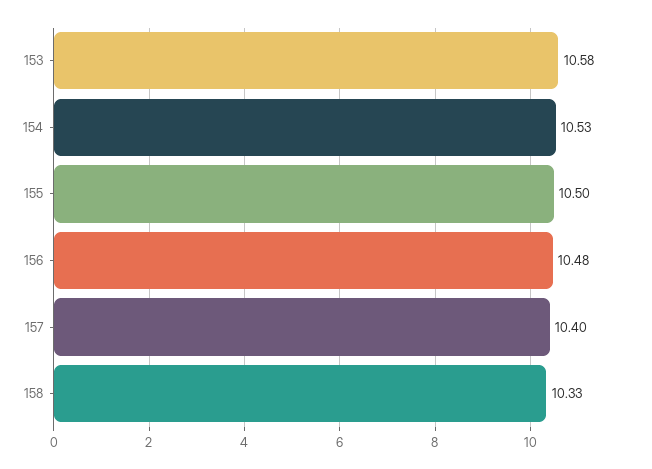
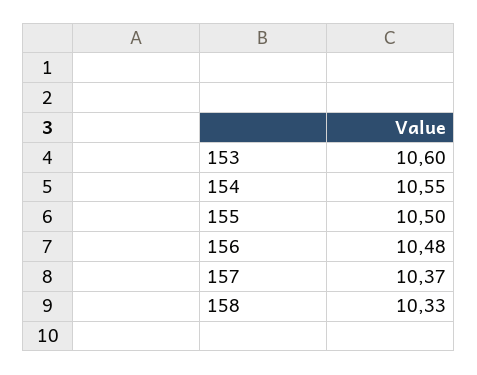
  {
-   "153": 10.58,
+   "153": 10.6,
-   "154": 10.53,
+   "154": 10.55,
    "155": 10.5,
    "156": 10.48,
-   "157": 10.4,
+   "157": 10.37,
    "158": 10.33
  }

